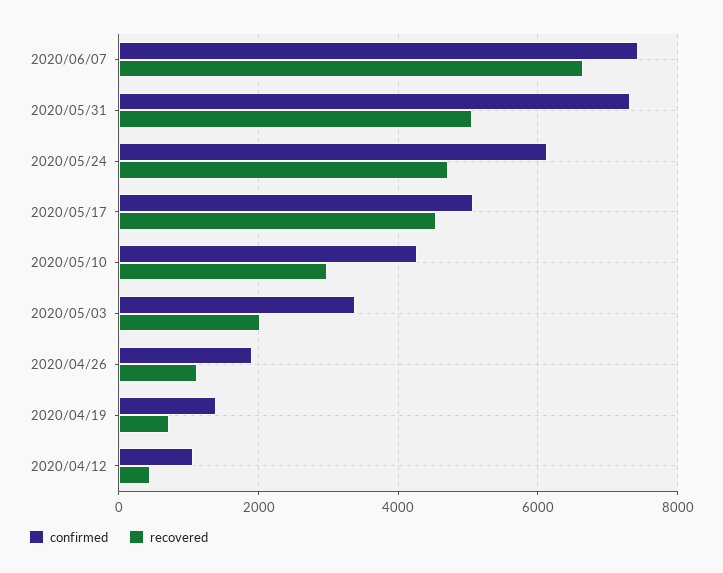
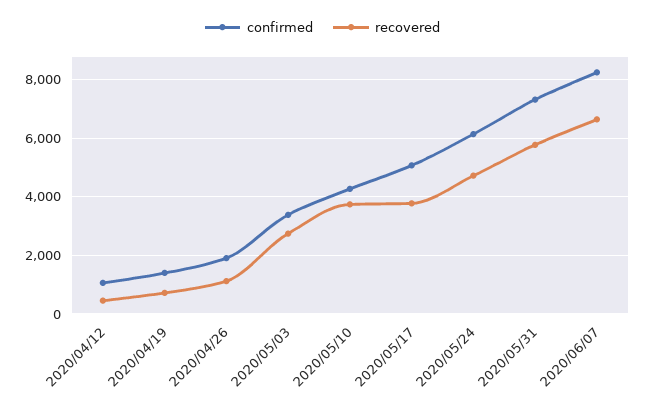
  {
    "confirmed": {
-     "2020/06/07": 7400,
+     "2020/06/07": 8250,
      "2020/05/31": 7400,
      "2020/05/24": 6200,
      "2020/05/17": 5000,
      "2020/05/10": 4200,
      "2020/05/03": 3400,
      "2020/04/26": 2000,
      "2020/04/19": 1400,
      "2020/04/12": 1000
    },
    "recovered": {
      "2020/06/07": 6600,
-     "2020/05/31": 5000,
+     "2020/05/31": 5750,
      "2020/05/24": 4800,
-     "2020/05/17": 4600,
+     "2020/05/17": 3750,
-     "2020/05/10": 3000,
+     "2020/05/10": 3750,
-     "2020/05/03": 2000,
+     "2020/05/03": 2750,
      "2020/04/26": 1200,
      "2020/04/19": 800,
      "2020/04/12": 400
    }
  }

